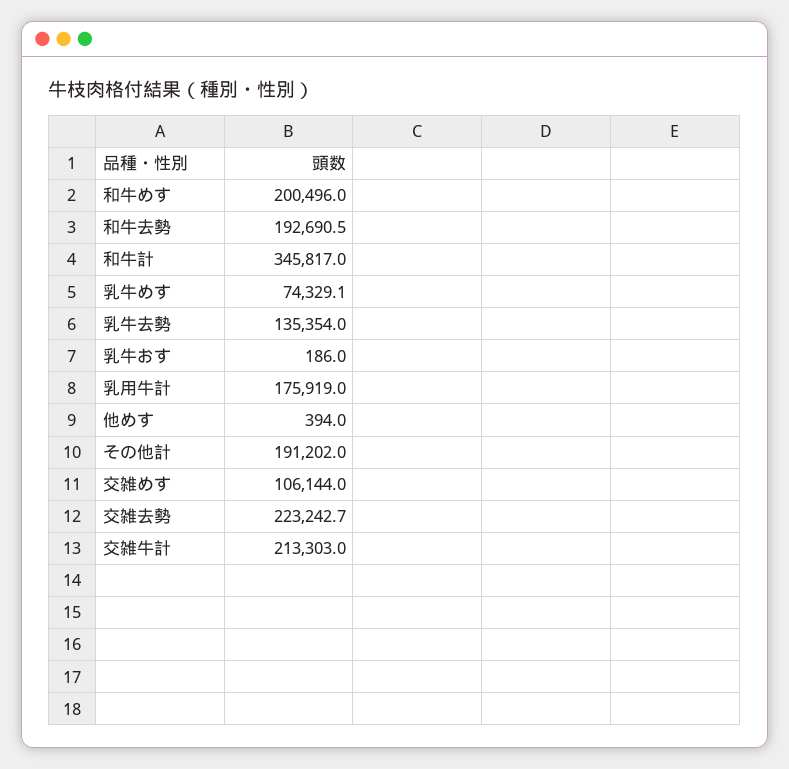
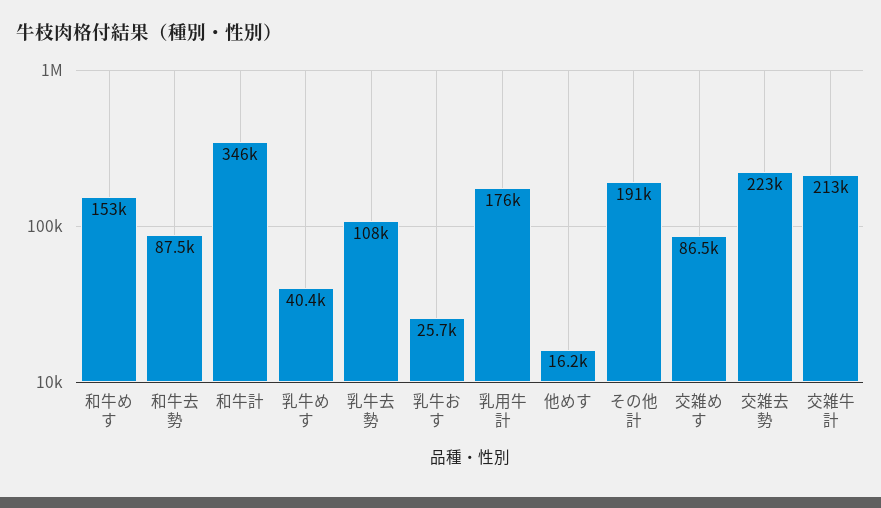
  {
-   "和牛めす": 200496,
+   "和牛めす": 153000,
-   "和牛去勢": 192690.5,
+   "和牛去勢": 87500,
    "和牛計": 345817,
-   "乳牛めす": 74329.1,
+   "乳牛めす": 40400,
-   "乳牛去勢": 135354,
+   "乳牛去勢": 108000,
-   "乳牛おす": 186,
+   "乳牛おす": 25700,
    "乳用牛計": 175919,
-   "他めす": 394,
+   "他めす": 16200,
    "その他計": 191202,
-   "交雑めす": 106144,
+   "交雑めす": 86500,
    "交雑去勢": 223242.7,
    "交雑牛計": 213303
  }

